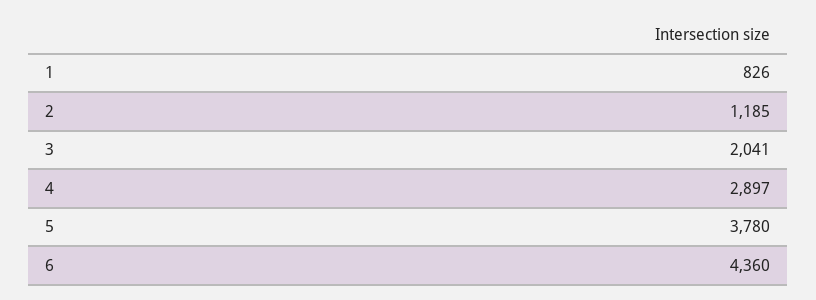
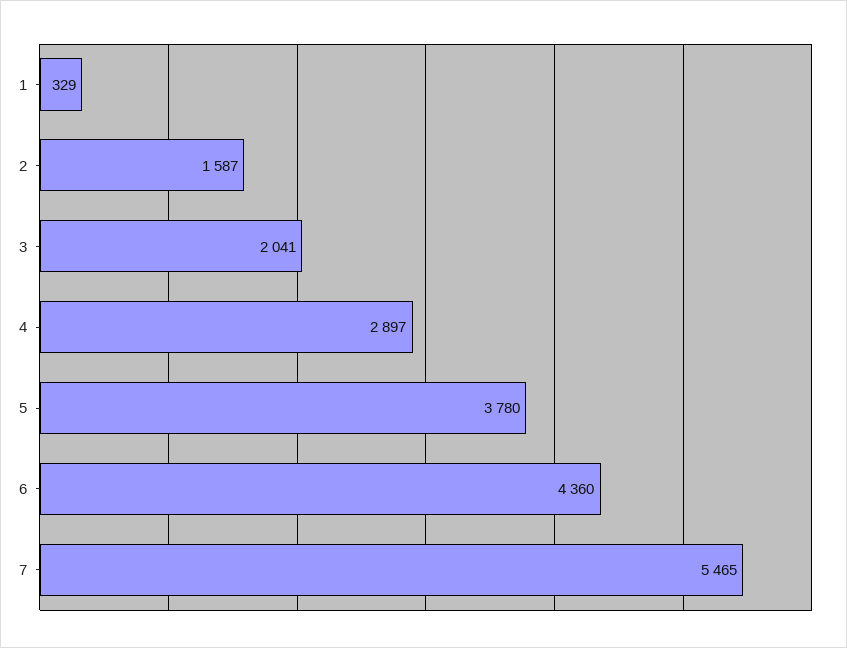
  {
-   "1": 826,
+   "1": 329,
-   "2": 1185,
+   "2": 1587,
    "3": 2041,
    "4": 2897,
    "5": 3780,
-   "6": 4360
+   "6": 4360,
+   "7": 5465
  }

